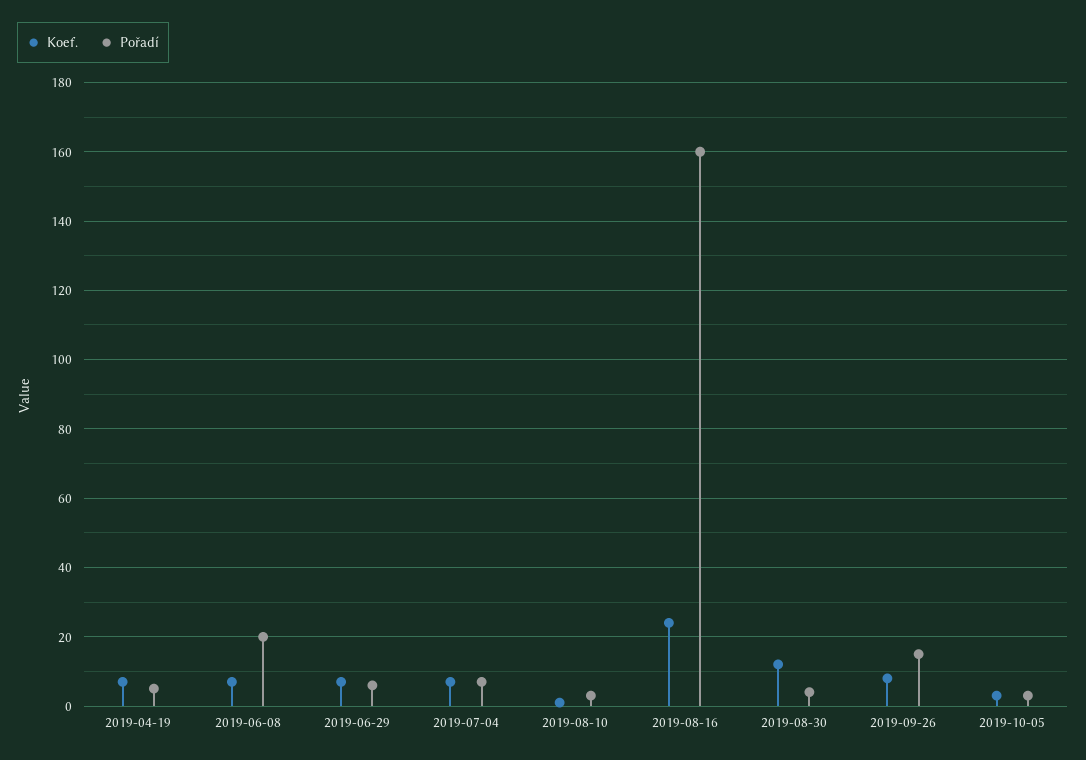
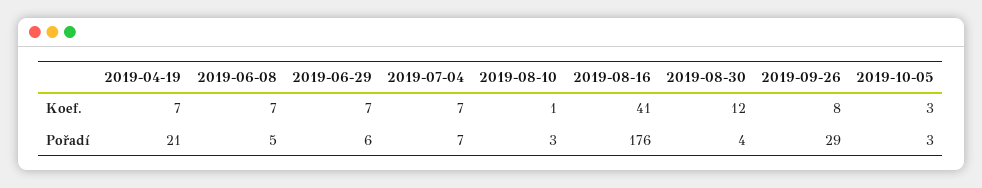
  {
    "Koef.": {
      "2019-04-19": 7,
      "2019-06-08": 7,
      "2019-06-29": 7,
      "2019-07-04": 7,
      "2019-08-10": 1,
-     "2019-08-16": 25,
+     "2019-08-16": 41,
      "2019-08-30": 12,
      "2019-09-26": 8,
      "2019-10-05": 3
    },
    "Pořadí": {
-     "2019-04-19": 5,
+     "2019-04-19": 21,
-     "2019-06-08": 20,
+     "2019-06-08": 5,
      "2019-06-29": 6,
      "2019-07-04": 7,
      "2019-08-10": 3,
-     "2019-08-16": 160,
+     "2019-08-16": 176,
      "2019-08-30": 4,
-     "2019-09-26": 15,
+     "2019-09-26": 29,
      "2019-10-05": 3
    }
  }

